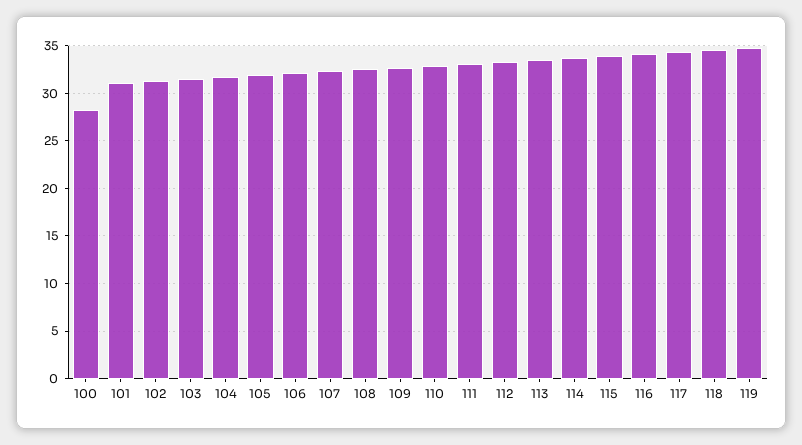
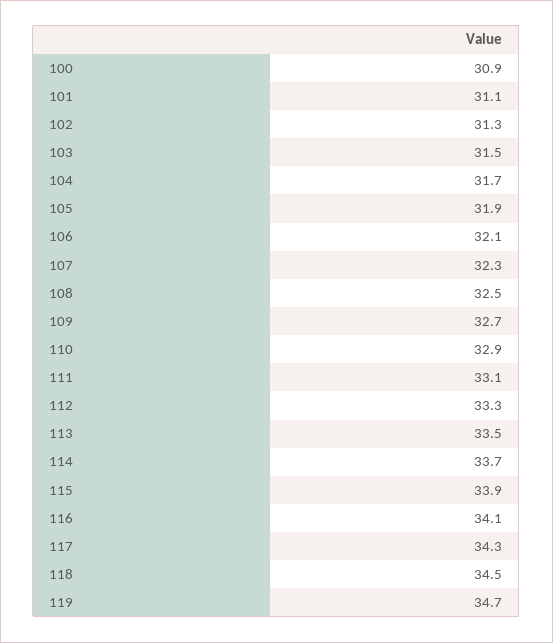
  {
-   "100": 28,
+   "100": 30.9,
    "101": 31.1,
    "102": 31.3,
    "103": 31.5,
    "104": 31.7,
    "105": 31.9,
    "106": 32.1,
    "107": 32.3,
    "108": 32.5,
    "109": 32.7,
    "110": 32.9,
    "111": 33.1,
    "112": 33.3,
    "113": 33.5,
    "114": 33.7,
    "115": 33.9,
    "116": 34.1,
    "117": 34.3,
    "118": 34.5,
    "119": 34.7
  }

